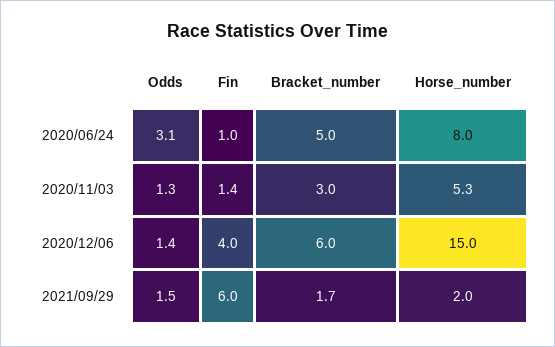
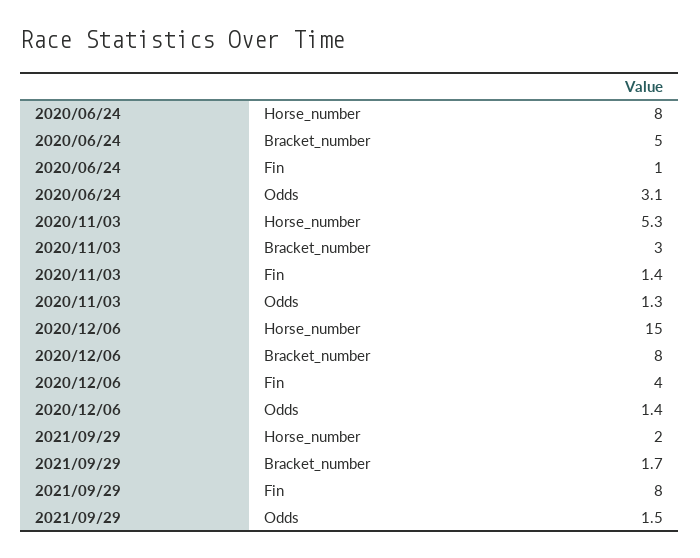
  {
    "Odds": {
      "2020/06/24": 3.1,
      "2020/11/03": 1.3,
      "2020/12/06": 1.4,
      "2021/09/29": 1.5
    },
    "Fin": {
      "2020/06/24": 1,
      "2020/11/03": 1.4,
      "2020/12/06": 4,
-     "2021/09/29": 6
+     "2021/09/29": 8
    },
    "Bracket_number": {
      "2020/06/24": 5,
      "2020/11/03": 3,
-     "2020/12/06": 6,
+     "2020/12/06": 8,
      "2021/09/29": 1.7
    },
    "Horse_number": {
      "2020/06/24": 8,
      "2020/11/03": 5.3,
      "2020/12/06": 15,
      "2021/09/29": 2
    }
  }

